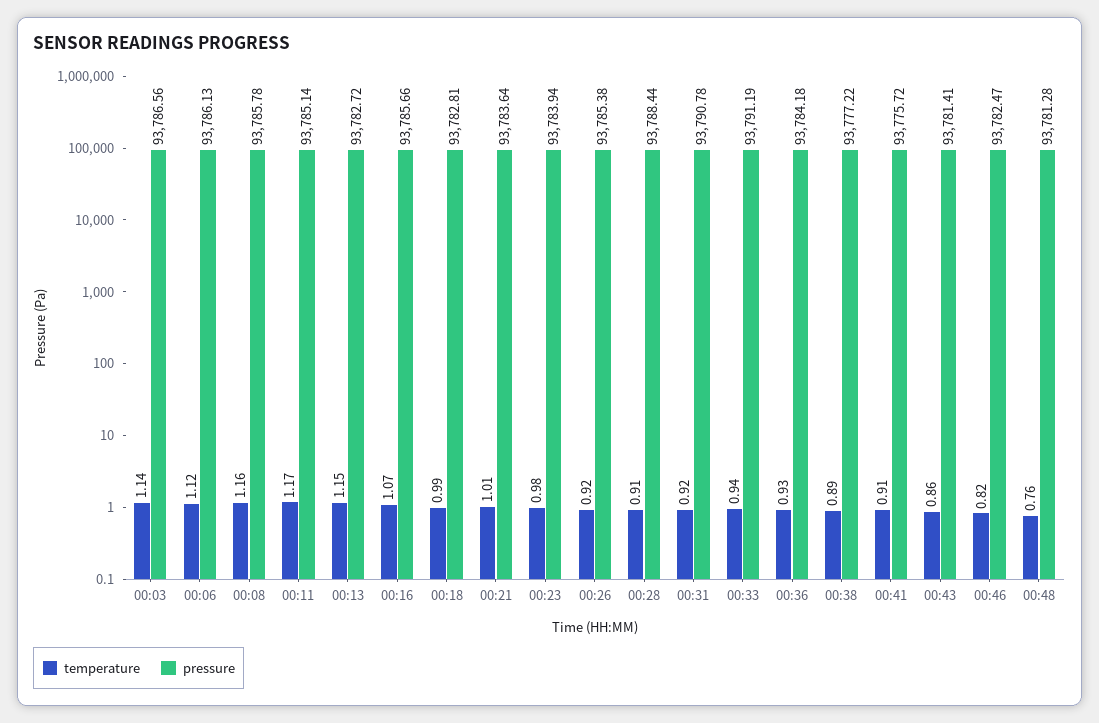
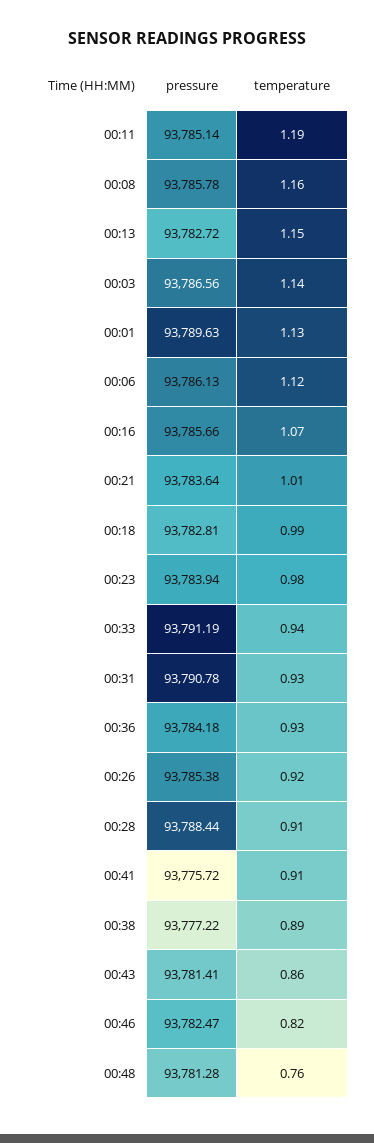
  {
    "temperature": {
      "00:03": 1.14,
      "00:06": 1.12,
      "00:08": 1.16,
-     "00:11": 1.17,
+     "00:11": 1.19,
      "00:13": 1.15,
      "00:16": 1.07,
      "00:18": 0.99,
      "00:21": 1.01,
      "00:23": 0.98,
      "00:26": 0.92,
      "00:28": 0.91,
-     "00:31": 0.92,
+     "00:31": 0.93,
      "00:33": 0.94,
      "00:36": 0.93,
      "00:38": 0.89,
      "00:41": 0.91,
      "00:43": 0.86,
      "00:46": 0.82,
-     "00:48": 0.76
+     "00:48": 0.76,
+     "00:01": 1.13
    },
    "pressure": {
      "00:03": 93786.56,
      "00:06": 93786.13,
      "00:08": 93785.78,
      "00:11": 93785.14,
      "00:13": 93782.72,
      "00:16": 93785.66,
      "00:18": 93782.81,
      "00:21": 93783.64,
      "00:23": 93783.94,
      "00:26": 93785.38,
      "00:28": 93788.44,
      "00:31": 93790.78,
      "00:33": 93791.19,
      "00:36": 93784.18,
      "00:38": 93777.22,
      "00:41": 93775.72,
      "00:43": 93781.41,
      "00:46": 93782.47,
-     "00:48": 93781.28
+     "00:48": 93781.28,
+     "00:01": 93789.63
    }
  }

